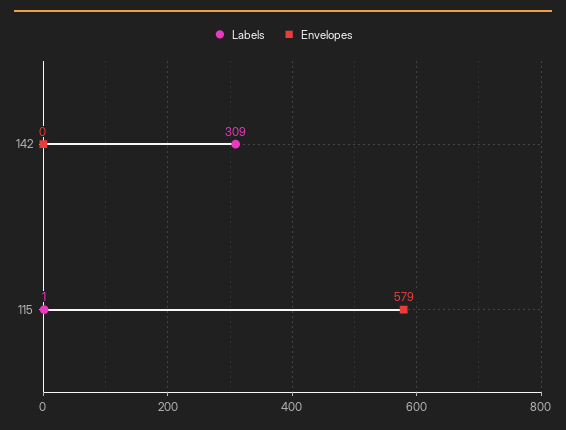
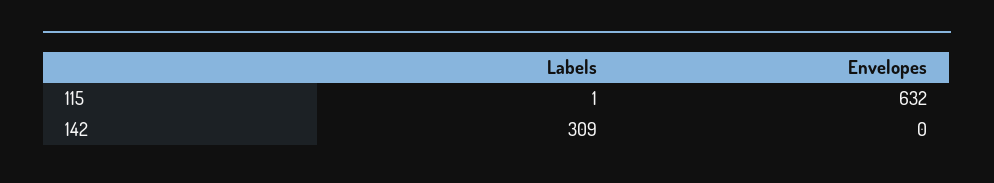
  {
    "Labels": {
      "142": 309,
      "115": 1
    },
    "Envelopes": {
      "142": 0,
-     "115": 579
+     "115": 632
    }
  }

